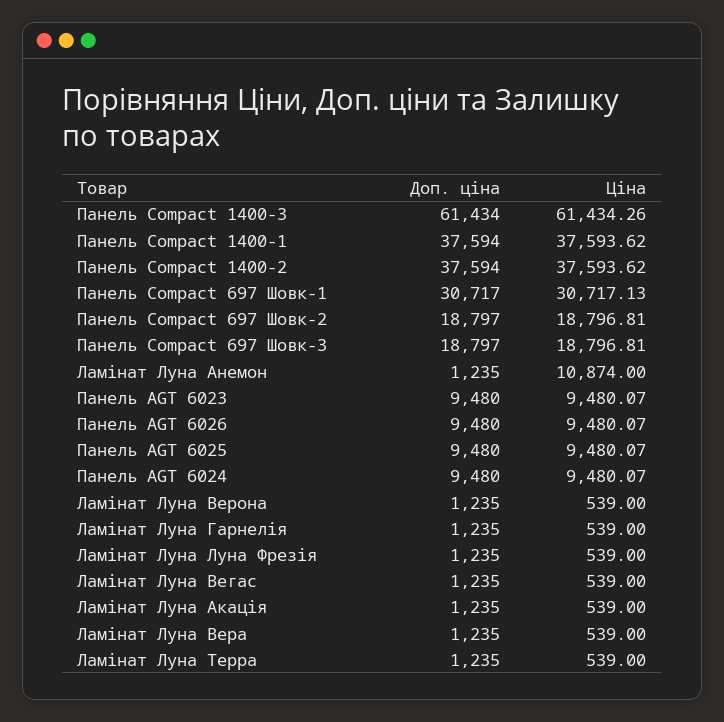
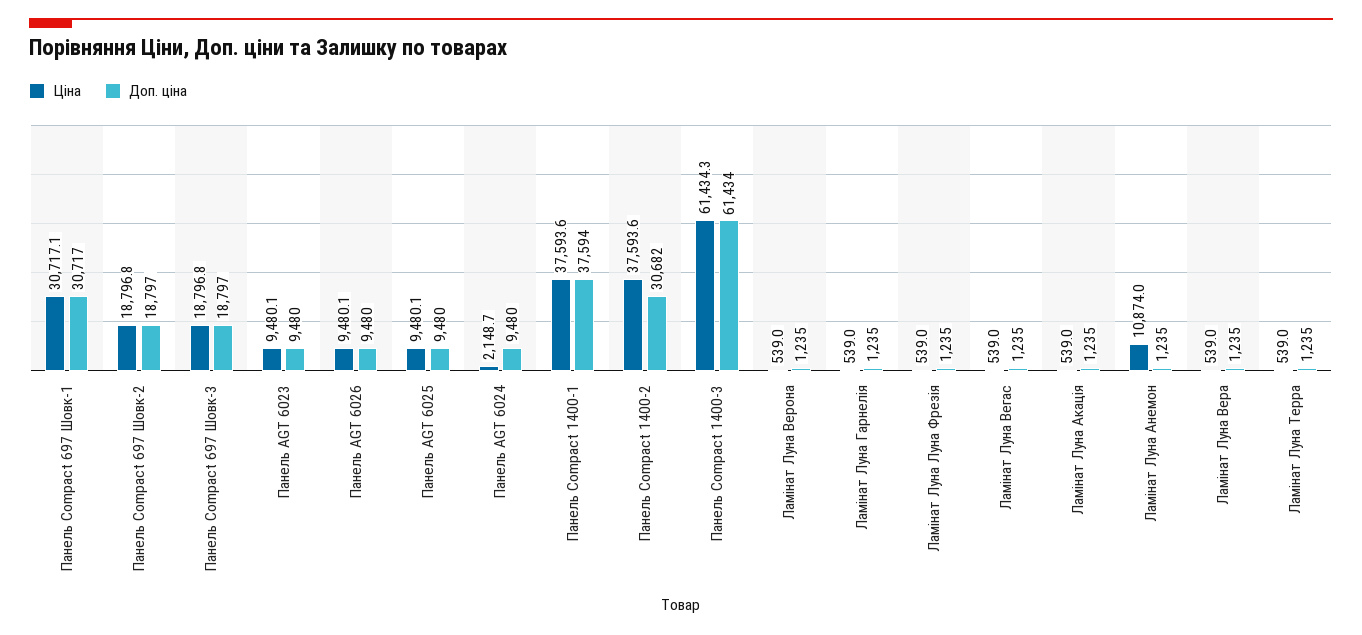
  {
    "Доп. ціна": {
      "Панель Compact 1400-3": 61434,
      "Панель Compact 1400-1": 37594,
-     "Панель Compact 1400-2": 37594,
+     "Панель Compact 1400-2": 30682,
      "Панель Compact 697 Шовк-1": 30717,
      "Панель Compact 697 Шовк-2": 18797,
      "Панель Compact 697 Шовк-3": 18797,
      "Ламінат Луна Анемон": 1235,
      "Панель AGT 6023": 9480,
      "Панель AGT 6026": 9480,
      "Панель AGT 6025": 9480,
      "Панель AGT 6024": 9480,
      "Ламінат Луна Верона": 1235,
      "Ламінат Луна Гарнелія": 1235,
      "Ламінат Луна Луна Фрезія": 1235,
      "Ламінат Луна Вегас": 1235,
      "Ламінат Луна Акація": 1235,
      "Ламінат Луна Вера": 1235,
      "Ламінат Луна Терра": 1235
    },
    "Ціна": {
      "Панель Compact 1400-3": 61434.26,
      "Панель Compact 1400-1": 37593.62,
      "Панель Compact 1400-2": 37593.62,
      "Панель Compact 697 Шовк-1": 30717.13,
      "Панель Compact 697 Шовк-2": 18796.81,
      "Панель Compact 697 Шовк-3": 18796.81,
      "Ламінат Луна Анемон": 10874,
      "Панель AGT 6023": 9480.07,
      "Панель AGT 6026": 9480.07,
      "Панель AGT 6025": 9480.07,
-     "Панель AGT 6024": 9480.07,
+     "Панель AGT 6024": 2148.7,
      "Ламінат Луна Верона": 539,
      "Ламінат Луна Гарнелія": 539,
      "Ламінат Луна Луна Фрезія": 539,
      "Ламінат Луна Вегас": 539,
      "Ламінат Луна Акація": 539,
      "Ламінат Луна Вера": 539,
      "Ламінат Луна Терра": 539
    }
  }

